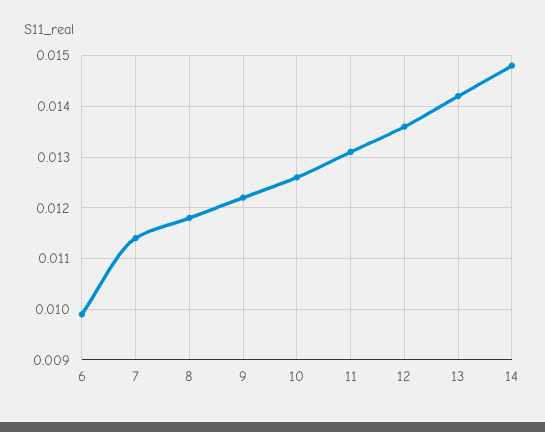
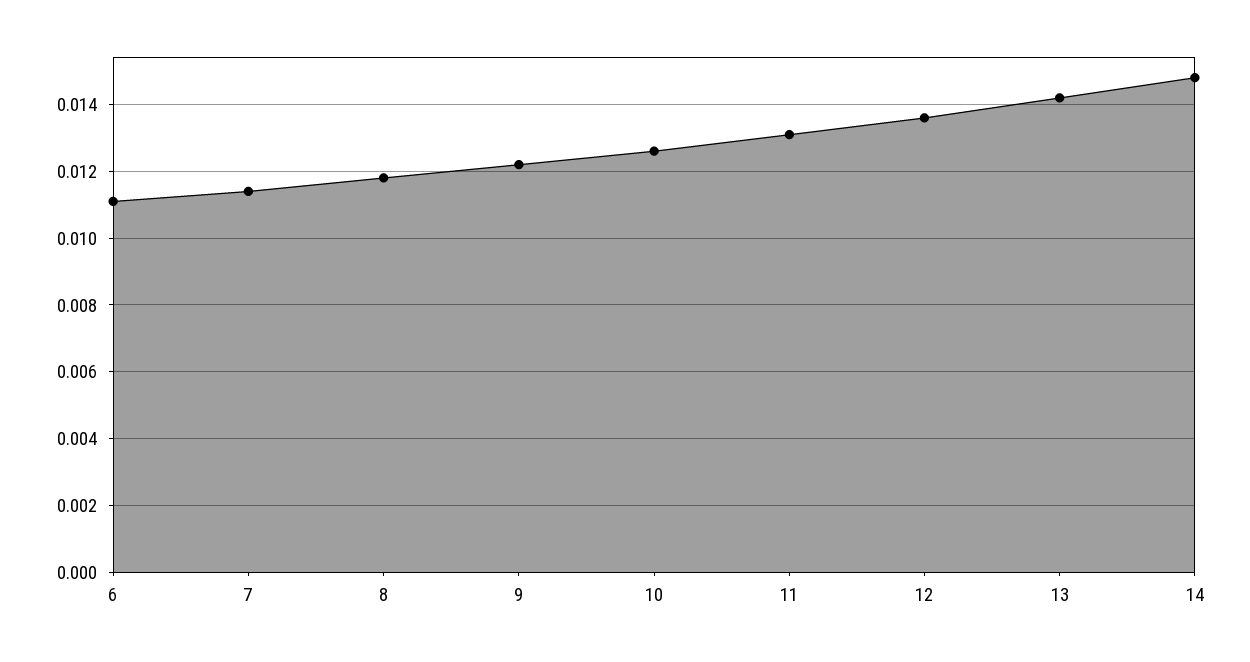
  {
-   "6": 0.01,
+   "6": 0.011,
    "7": 0.0115,
    "8": 0.012,
    "9": 0.012,
    "10": 0.0125,
    "11": 0.013,
    "12": 0.0135,
    "13": 0.014,
    "14": 0.015
  }

